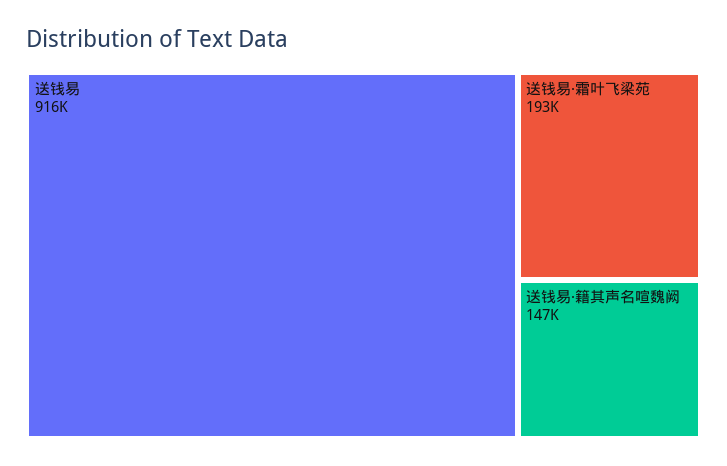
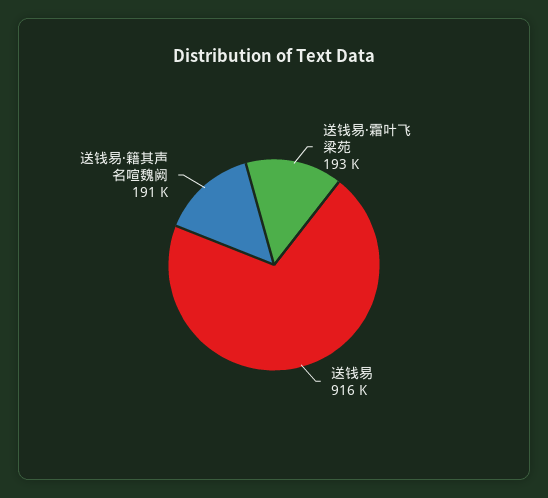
  {
    "送钱易": 916000,
    "送钱易·霜叶飞梁苑": 193000,
-   "送钱易·籍其声名喧魏阙": 147000
+   "送钱易·籍其声名喧魏阙": 191000
  }

